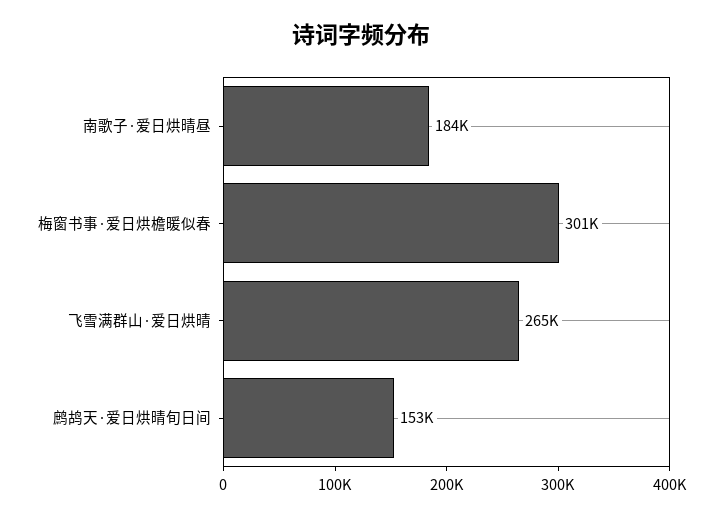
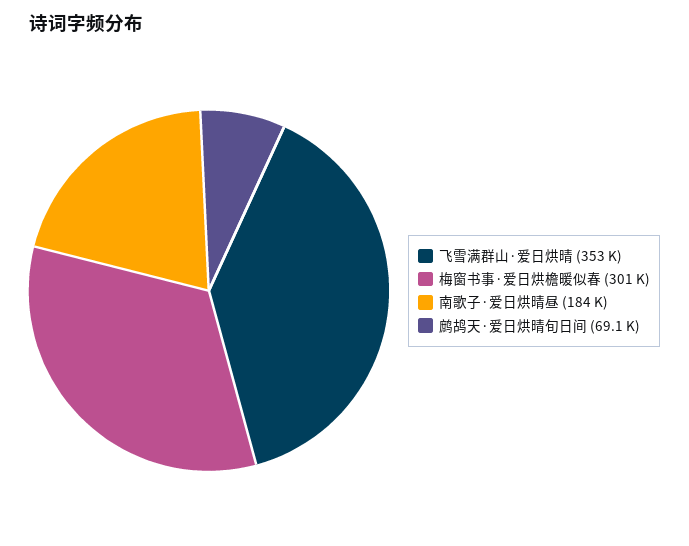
  {
    "南歌子·爱日烘晴昼": 184000,
    "梅窗书事·爱日烘檐暖似春": 301000,
-   "飞雪满群山·爱日烘晴": 265000,
+   "飞雪满群山·爱日烘晴": 353000,
-   "鹧鸪天·爱日烘晴旬日间": 153000
+   "鹧鸪天·爱日烘晴旬日间": 69100
  }

